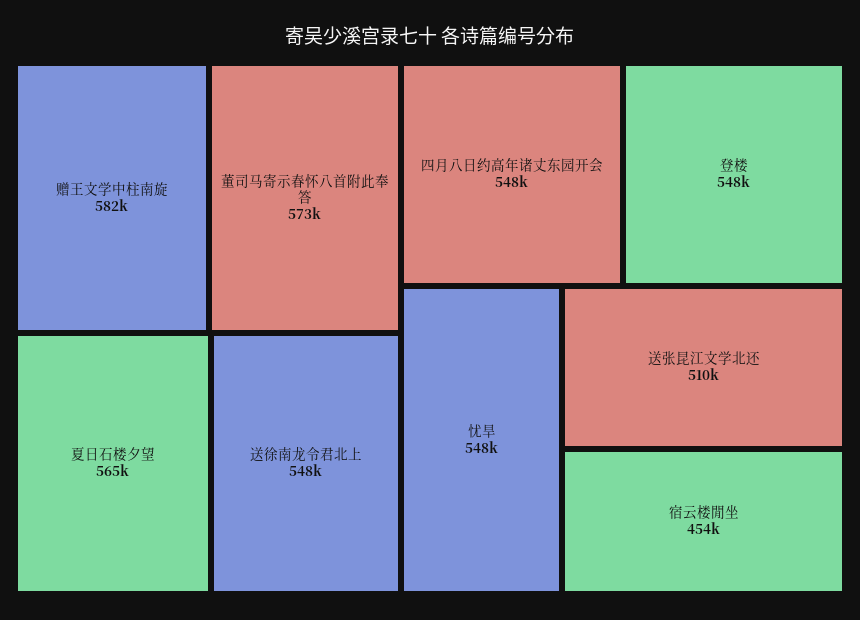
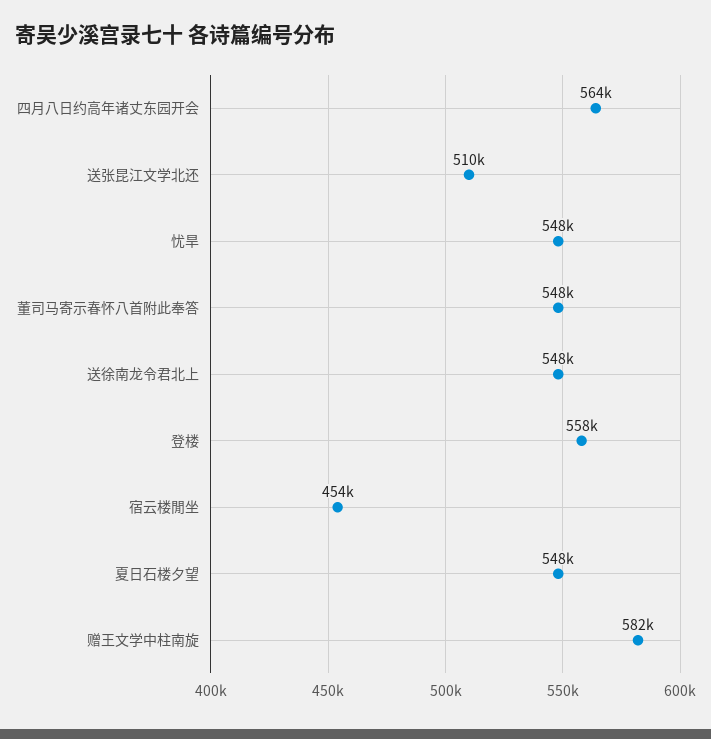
  {
    "赠王文学中柱南旋": 582000,
-   "董司马寄示春怀八首附此奉答": 573000,
+   "董司马寄示春怀八首附此奉答": 548000,
-   "夏日石楼夕望": 565000,
+   "夏日石楼夕望": 548000,
    "送徐南龙令君北上": 548000,
-   "四月八日约高年诸丈东园开会": 548000,
+   "四月八日约高年诸丈东园开会": 564000,
-   "登楼": 548000,
+   "登楼": 558000,
    "忧旱": 548000,
    "送张昆江文学北还": 510000,
    "宿云楼閒坐": 454000
  }

